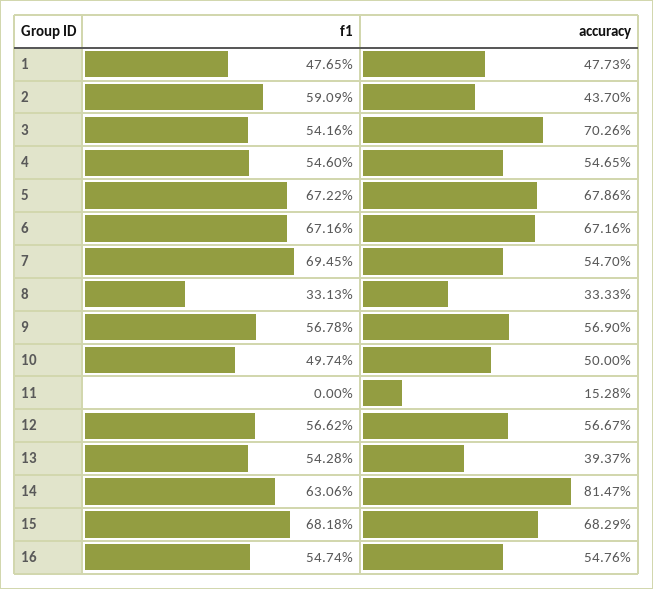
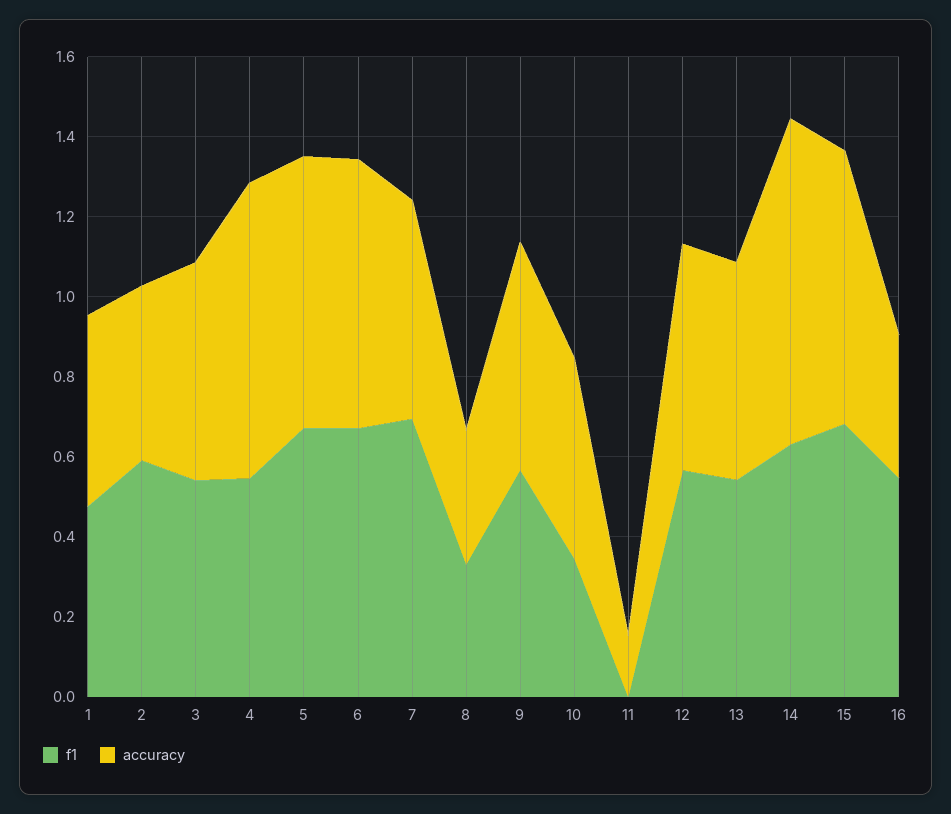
  {
    "f1": {
      "1": 0.4765,
      "2": 0.5909,
      "3": 0.5416,
      "4": 0.546,
      "5": 0.6722,
      "6": 0.6716,
      "7": 0.6945,
      "8": 0.3313,
      "9": 0.5678,
-     "10": 0.4974,
+     "10": 0.35,
      "11": 0,
      "12": 0.5662,
      "13": 0.5428,
      "14": 0.6306,
      "15": 0.6818,
      "16": 0.5474
    },
    "accuracy": {
      "1": 0.4773,
      "2": 0.437,
-     "3": 0.7026,
+     "3": 0.55,
-     "4": 0.5465,
+     "4": 0.75,
      "5": 0.6786,
      "6": 0.6716,
      "7": 0.547,
      "8": 0.3333,
      "9": 0.569,
      "10": 0.5,
      "11": 0.1528,
      "12": 0.5667,
-     "13": 0.3937,
+     "13": 0.55,
      "14": 0.8147,
      "15": 0.6829,
-     "16": 0.5476
+     "16": 0.35
    }
  }

